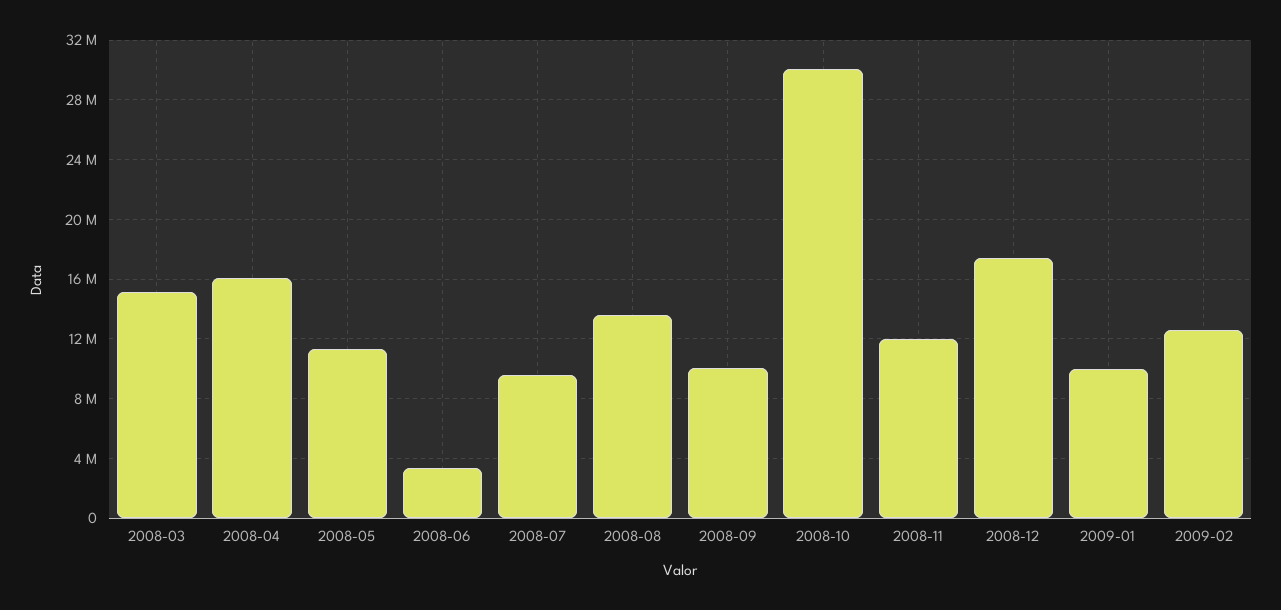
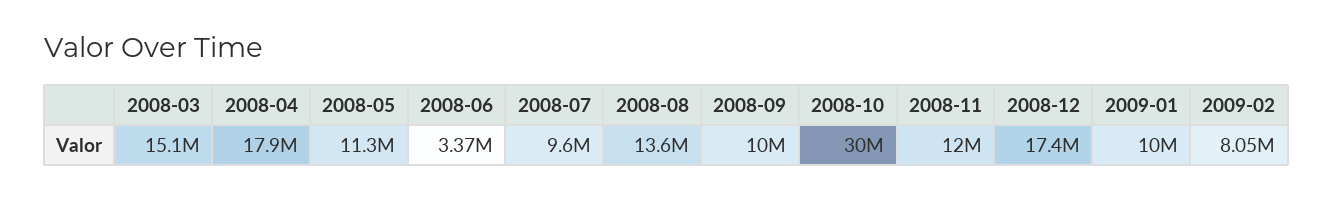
  {
    "2008-03": 15100000,
-   "2008-04": 16000000,
+   "2008-04": 17900000,
    "2008-05": 11300000,
    "2008-06": 3370000,
    "2008-07": 9600000,
    "2008-08": 13600000,
    "2008-09": 10000000,
    "2008-10": 30000000,
    "2008-11": 12000000,
    "2008-12": 17400000,
    "2009-01": 10000000,
-   "2009-02": 12500000
+   "2009-02": 8050000
  }

